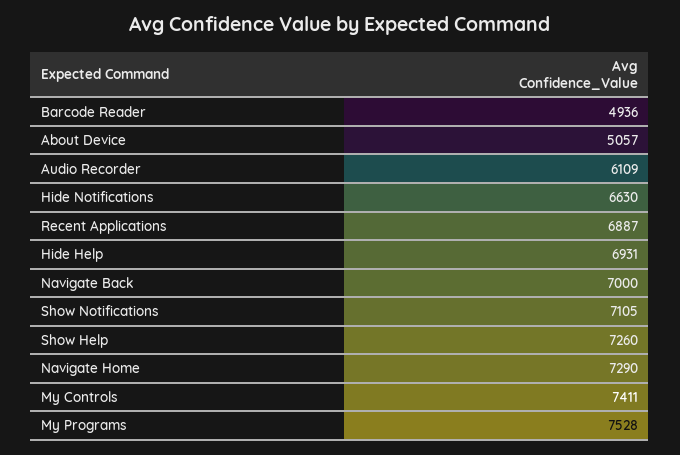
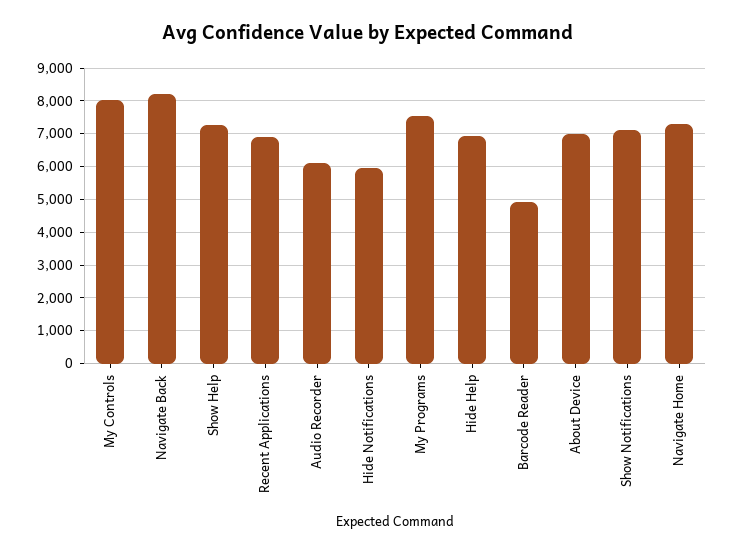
  {
    "Barcode Reader": 4936,
-   "About Device": 5057,
+   "About Device": 7000,
    "Audio Recorder": 6109,
-   "Hide Notifications": 6630,
+   "Hide Notifications": 6000,
    "Recent Applications": 6887,
    "Hide Help": 6931,
-   "Navigate Back": 7000,
+   "Navigate Back": 8200,
    "Show Notifications": 7105,
    "Show Help": 7260,
    "Navigate Home": 7290,
-   "My Controls": 7411,
+   "My Controls": 8000,
    "My Programs": 7528
  }

